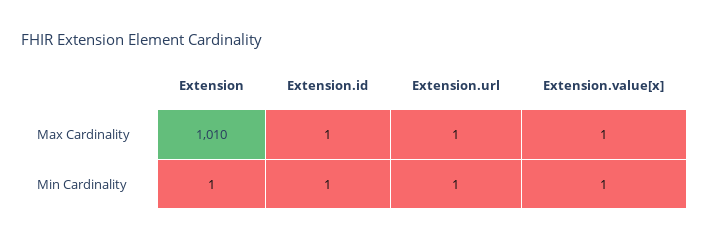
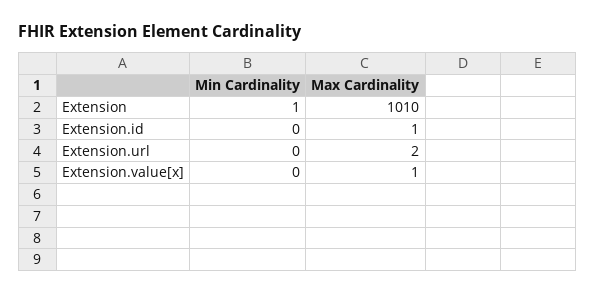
  {
    "Extension": {
      "Max Cardinality": 1010,
      "Min Cardinality": 1
    },
    "Extension.id": {
      "Max Cardinality": 1,
-     "Min Cardinality": 1
+     "Min Cardinality": 0
    },
    "Extension.url": {
-     "Max Cardinality": 1,
+     "Max Cardinality": 2,
-     "Min Cardinality": 1
+     "Min Cardinality": 0
    },
    "Extension.value[x]": {
      "Max Cardinality": 1,
-     "Min Cardinality": 1
+     "Min Cardinality": 0
    }
  }

